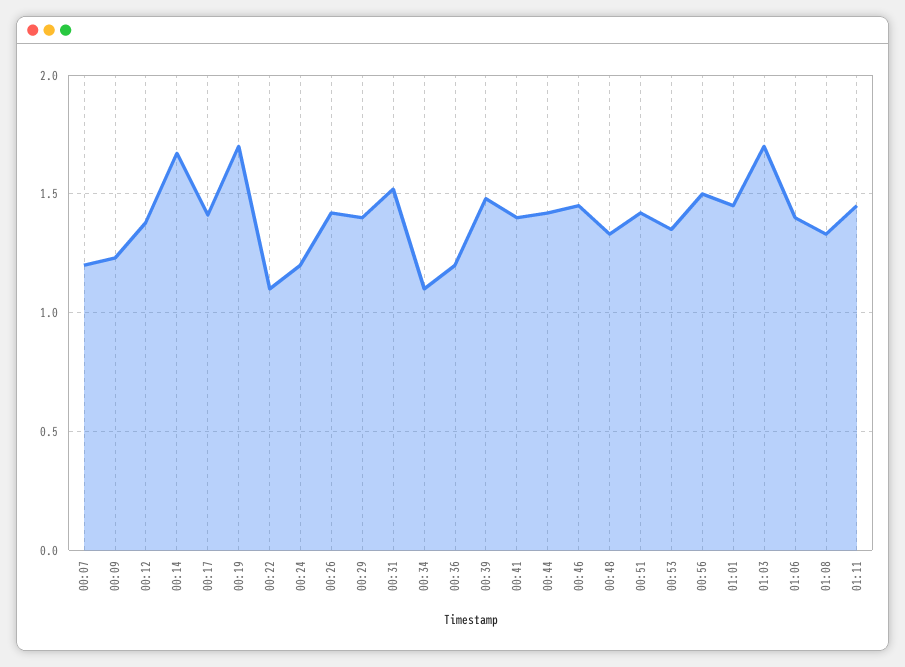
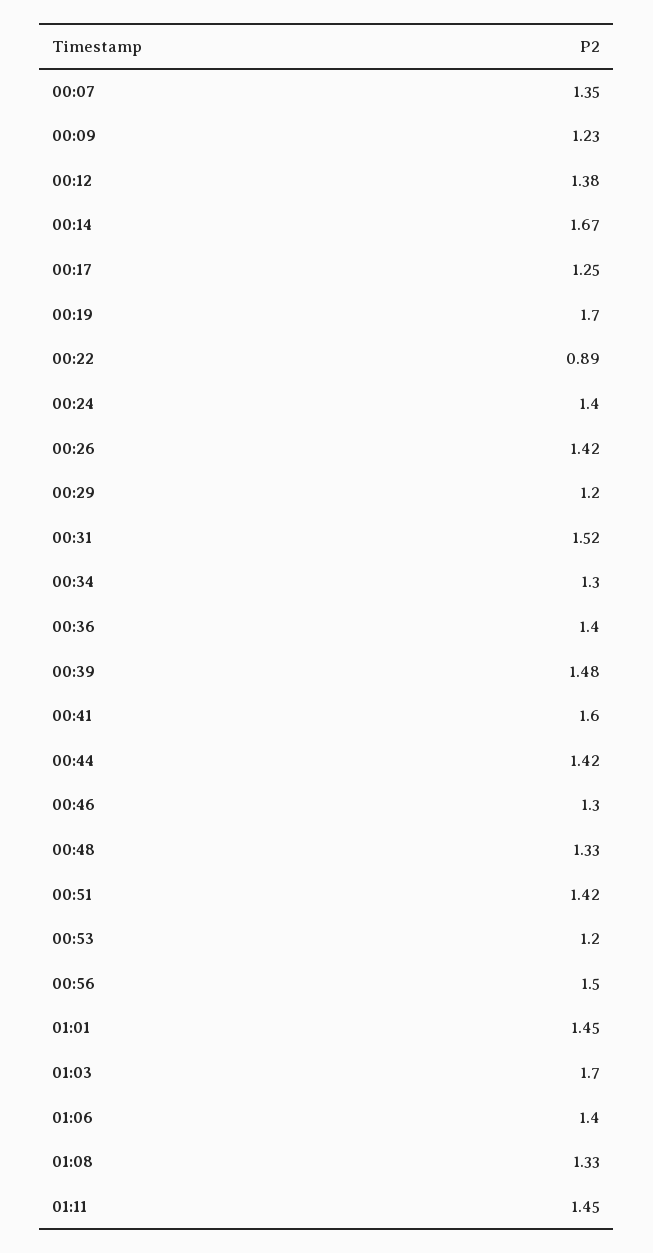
  {
-   "00:07": 1.2,
+   "00:07": 1.35,
    "00:09": 1.23,
    "00:12": 1.38,
    "00:14": 1.67,
-   "00:17": 1.4,
+   "00:17": 1.25,
    "00:19": 1.7,
-   "00:22": 1.1,
+   "00:22": 0.89,
-   "00:24": 1.2,
+   "00:24": 1.4,
    "00:26": 1.42,
-   "00:29": 1.4,
+   "00:29": 1.2,
    "00:31": 1.52,
-   "00:34": 1.1,
+   "00:34": 1.3,
-   "00:36": 1.2,
+   "00:36": 1.4,
    "00:39": 1.48,
-   "00:41": 1.4,
+   "00:41": 1.6,
    "00:44": 1.42,
-   "00:46": 1.45,
+   "00:46": 1.3,
    "00:48": 1.33,
    "00:51": 1.42,
-   "00:53": 1.35,
+   "00:53": 1.2,
    "00:56": 1.5,
    "01:01": 1.45,
    "01:03": 1.7,
    "01:06": 1.4,
    "01:08": 1.33,
    "01:11": 1.45
  }

